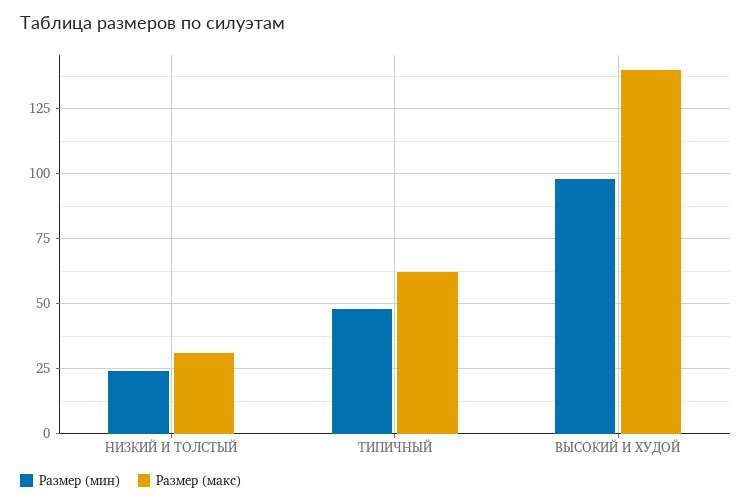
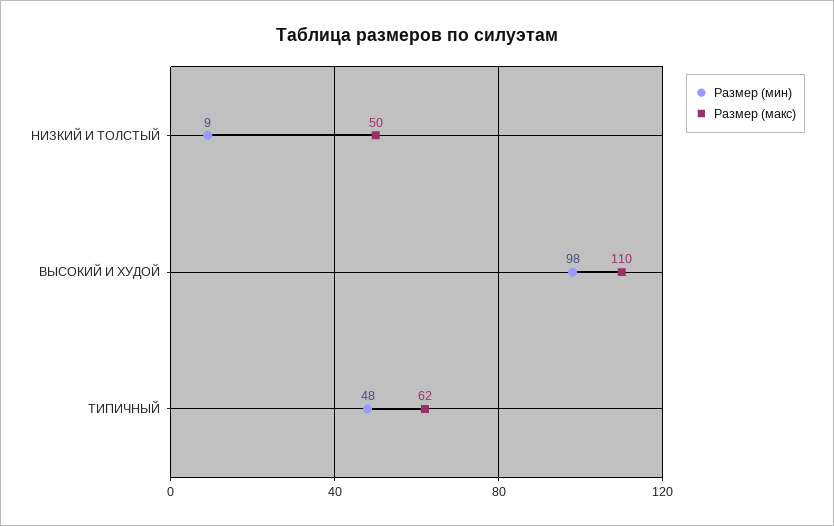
  {
    "Размер (мин)": {
-     "НИЗКИЙ И ТОЛСТЫЙ": 25,
+     "НИЗКИЙ И ТОЛСТЫЙ": 9,
      "ТИПИЧНЫЙ": 48,
      "ВЫСОКИЙ И ХУДОЙ": 98
    },
    "Размер (макс)": {
-     "НИЗКИЙ И ТОЛСТЫЙ": 30,
+     "НИЗКИЙ И ТОЛСТЫЙ": 50,
      "ТИПИЧНЫЙ": 62,
-     "ВЫСОКИЙ И ХУДОЙ": 140
+     "ВЫСОКИЙ И ХУДОЙ": 110
    }
  }

